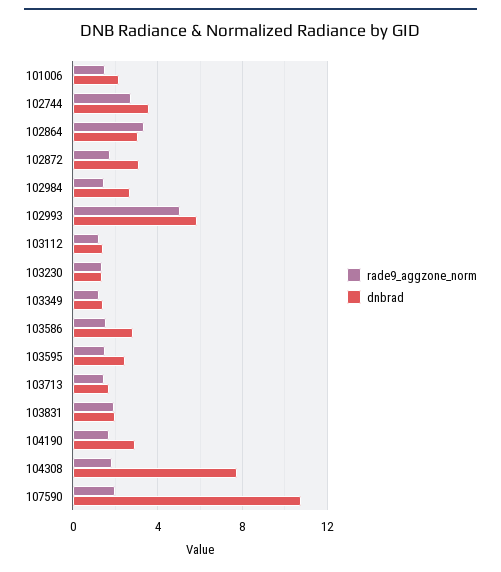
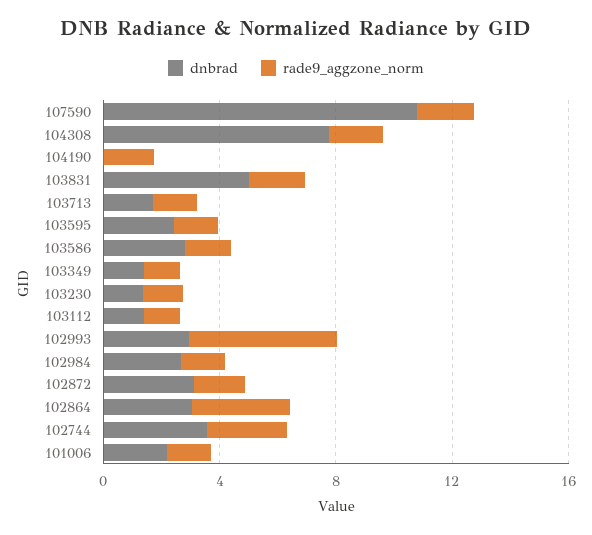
  {
    "rade9_aggzone_norm": {
      "101006": 1.5,
      "102744": 2.5,
      "102864": 3.5,
      "102872": 1.5,
      "102984": 1.5,
      "102993": 5,
      "103112": 1,
      "103230": 1.5,
      "103349": 1,
      "103586": 1.5,
      "103595": 1.5,
      "103713": 1.5,
      "103831": 2,
      "104190": 1.5,
      "104308": 2,
      "107590": 2
    },
    "dnbrad": {
      "101006": 2,
      "102744": 3.5,
      "102864": 3,
      "102872": 3,
      "102984": 2.5,
-     "102993": 6,
+     "102993": 3,
      "103112": 1.5,
      "103230": 1.5,
      "103349": 1.5,
      "103586": 3,
      "103595": 2.5,
      "103713": 1.5,
-     "103831": 2,
+     "103831": 5,
-     "104190": 3,
+     "104190": 0,
      "104308": 8,
      "107590": 11
    }
  }

